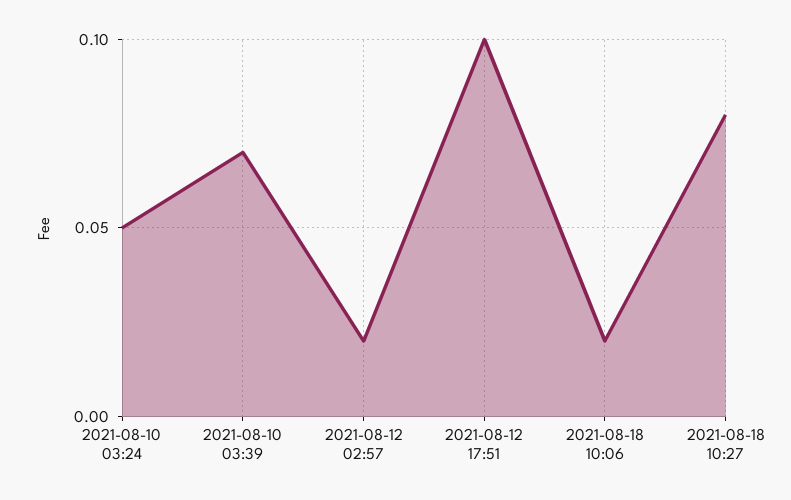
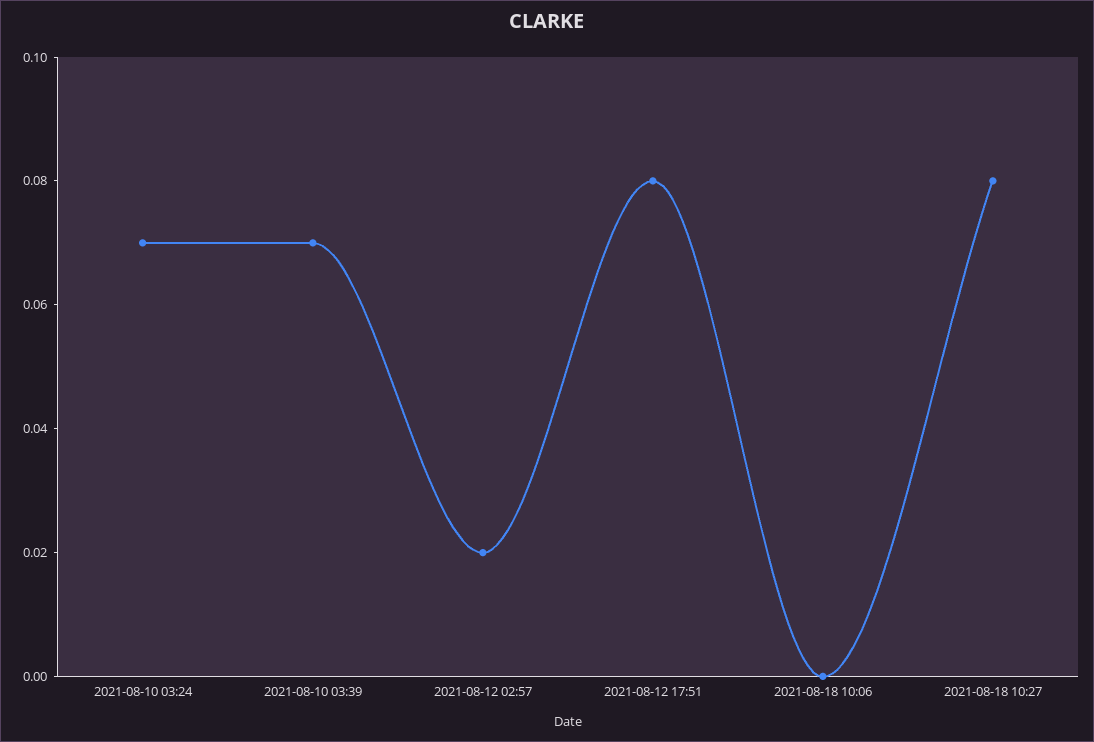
  {
-   "2021-08-10 03:24": 0.05,
+   "2021-08-10 03:24": 0.07,
    "2021-08-10 03:39": 0.07,
    "2021-08-12 02:57": 0.02,
-   "2021-08-12 17:51": 0.1,
+   "2021-08-12 17:51": 0.08,
-   "2021-08-18 10:06": 0.02,
+   "2021-08-18 10:06": 0,
    "2021-08-18 10:27": 0.08
  }

